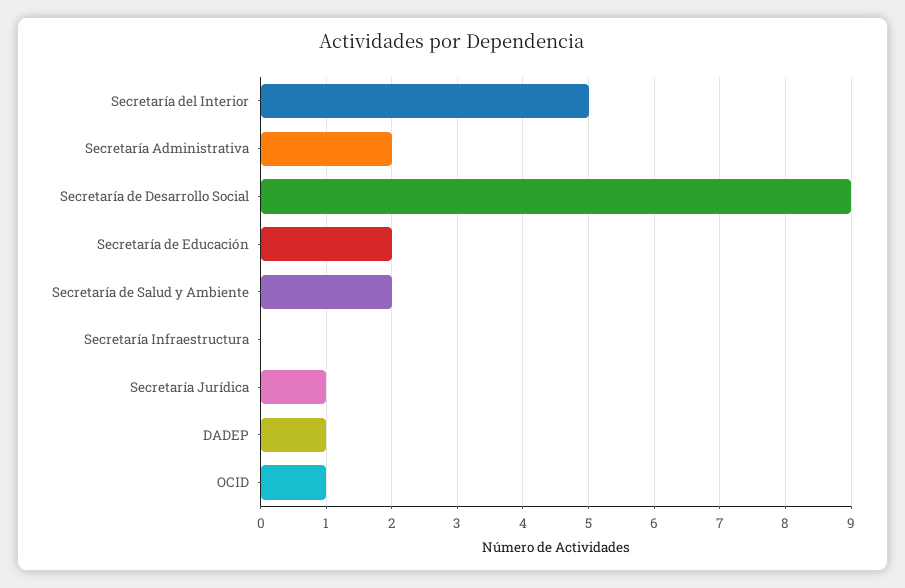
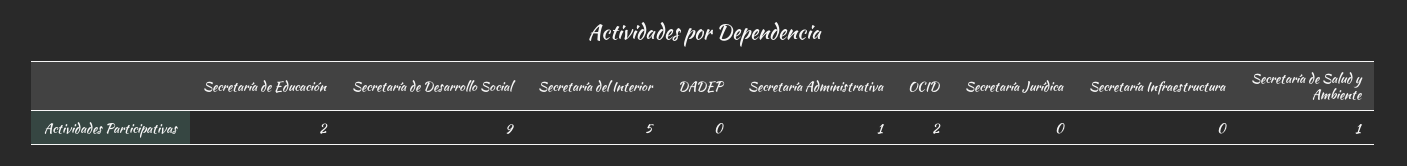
  {
    "Secretaría del Interior": 5,
-   "Secretaría Administrativa": 2,
+   "Secretaría Administrativa": 1,
    "Secretaría de Desarrollo Social": 9,
    "Secretaría de Educación": 2,
-   "Secretaría de Salud y Ambiente": 2,
+   "Secretaría de Salud y Ambiente": 1,
    "Secretaría Infraestructura": 0,
-   "Secretaría Jurídica": 1,
+   "Secretaría Jurídica": 0,
-   "DADEP": 1,
+   "DADEP": 0,
-   "OCID": 1
+   "OCID": 2
  }

